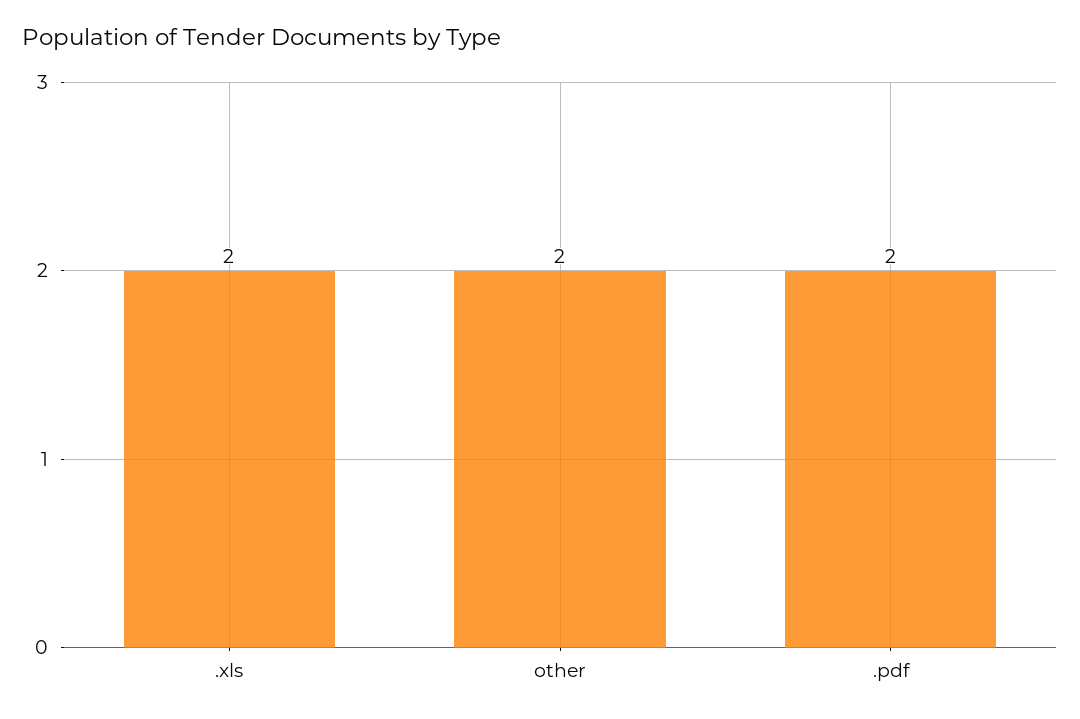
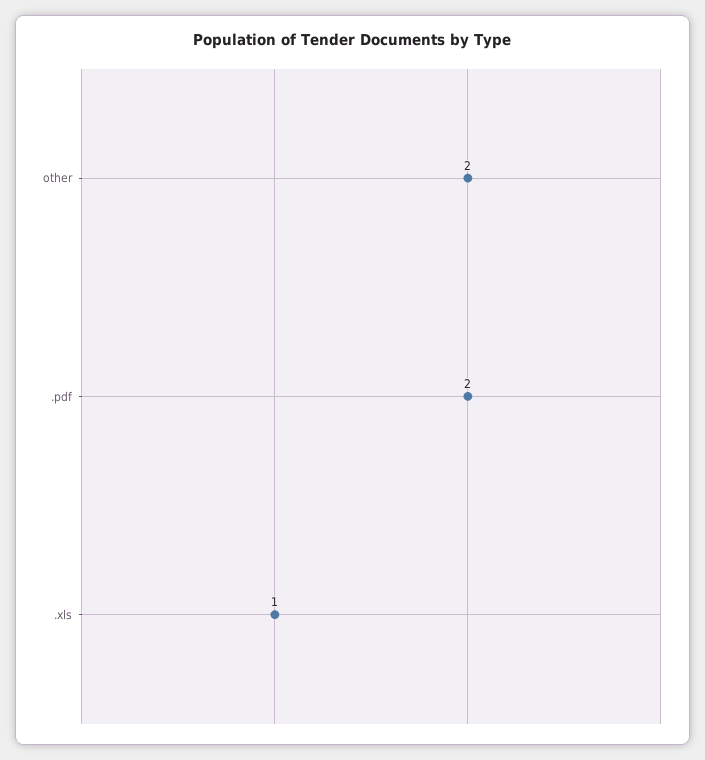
  {
-   ".xls": 2,
+   ".xls": 1,
    "other": 2,
    ".pdf": 2
  }

